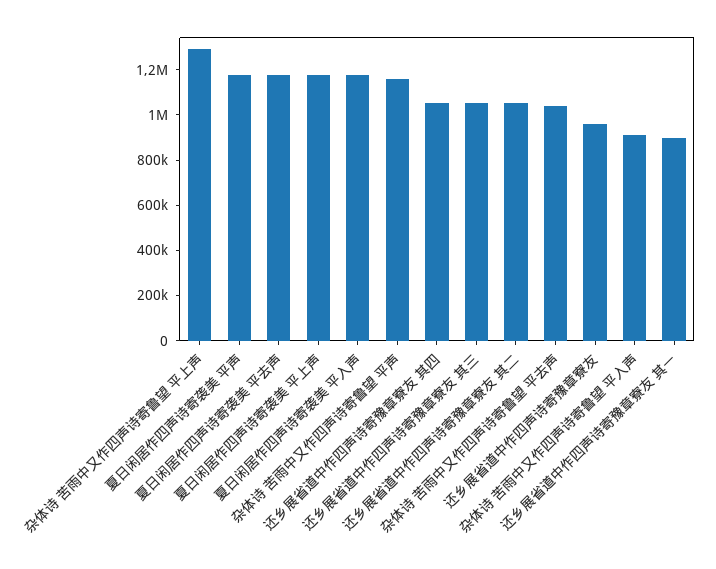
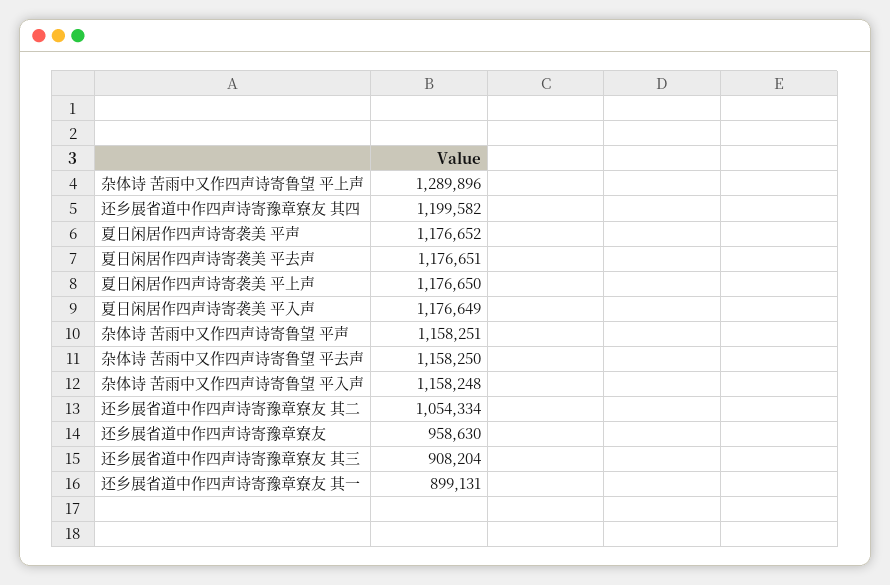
  {
    "杂体诗 苦雨中又作四声诗寄鲁望 平上声": 1289896,
    "夏日闲居作四声诗寄袭美 平声": 1176652,
    "夏日闲居作四声诗寄袭美 平去声": 1176651,
    "夏日闲居作四声诗寄袭美 平上声": 1176650,
    "夏日闲居作四声诗寄袭美 平入声": 1176649,
    "杂体诗 苦雨中又作四声诗寄鲁望 平声": 1158251,
-   "还乡展省道中作四声诗寄豫章寮友 其四": 1050000,
+   "还乡展省道中作四声诗寄豫章寮友 其四": 1199582,
-   "还乡展省道中作四声诗寄豫章寮友 其三": 1050000,
+   "还乡展省道中作四声诗寄豫章寮友 其三": 908204,
    "还乡展省道中作四声诗寄豫章寮友 其二": 1054334,
-   "杂体诗 苦雨中又作四声诗寄鲁望 平去声": 1050000,
+   "杂体诗 苦雨中又作四声诗寄鲁望 平去声": 1158250,
    "还乡展省道中作四声诗寄豫章寮友": 958630,
-   "杂体诗 苦雨中又作四声诗寄鲁望 平入声": 900000,
+   "杂体诗 苦雨中又作四声诗寄鲁望 平入声": 1158248,
    "还乡展省道中作四声诗寄豫章寮友 其一": 899131
  }

